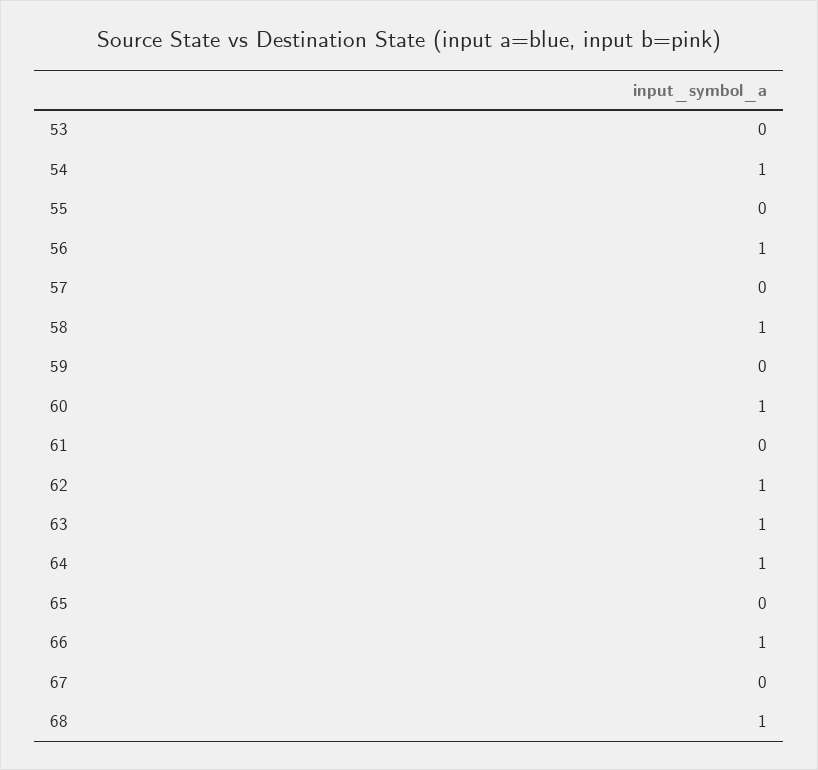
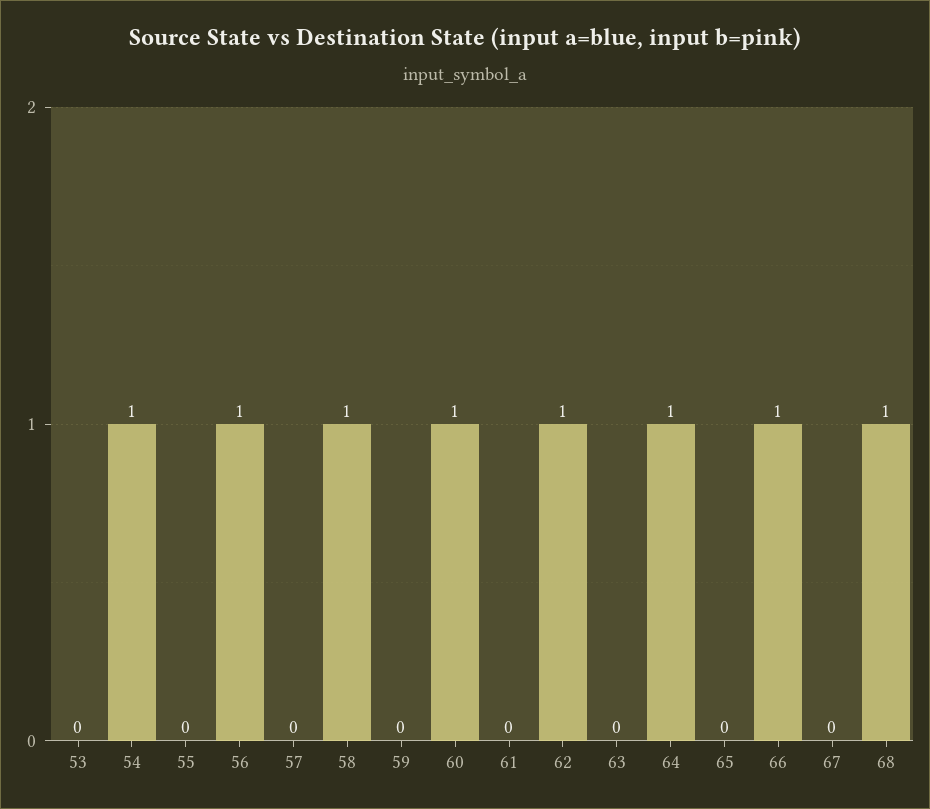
  {
    "53": 0,
    "54": 1,
    "55": 0,
    "56": 1,
    "57": 0,
    "58": 1,
    "59": 0,
    "60": 1,
    "61": 0,
    "62": 1,
-   "63": 1,
+   "63": 0,
    "64": 1,
    "65": 0,
    "66": 1,
    "67": 0,
    "68": 1
  }

